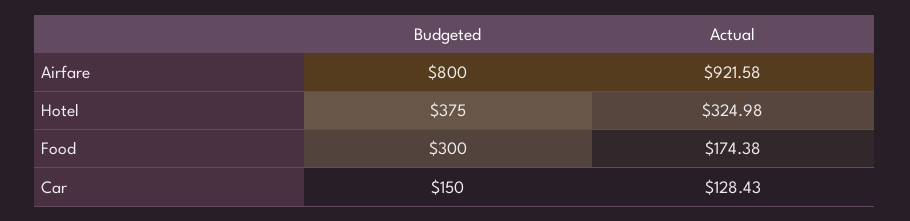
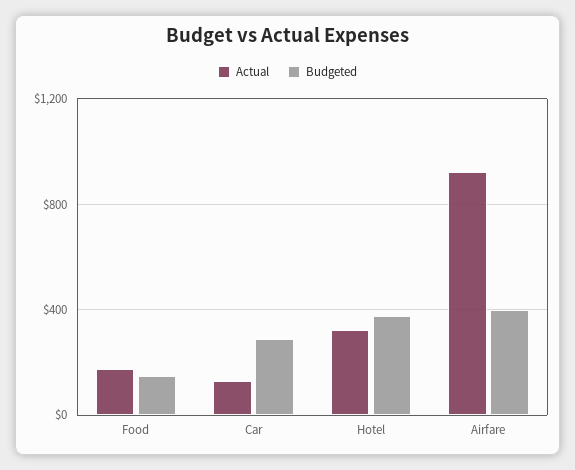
  {
    "Budgeted": {
-     "Airfare": 800,
+     "Airfare": 400,
      "Hotel": 375,
-     "Food": 300,
+     "Food": 150,
-     "Car": 150
+     "Car": 300
    },
    "Actual": {
      "Airfare": 921.58,
      "Hotel": 324.98,
      "Food": 174.38,
      "Car": 128.43
    }
  }

